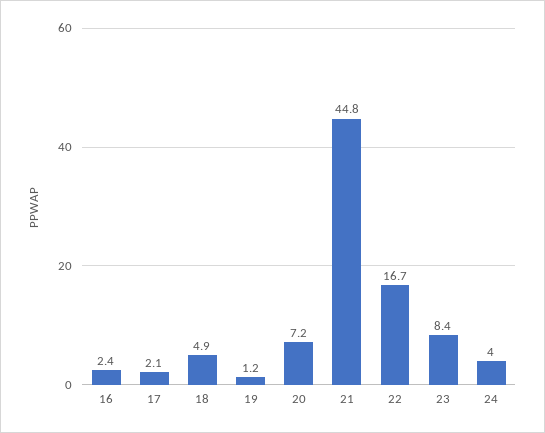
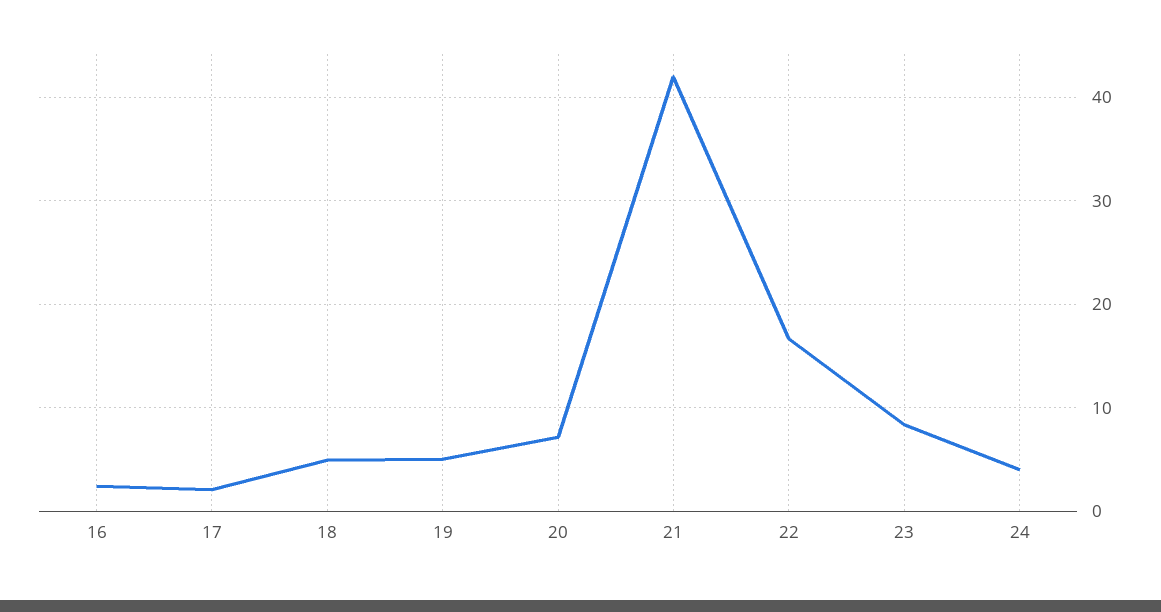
  {
    "16": 2.4,
    "17": 2.1,
    "18": 4.9,
-   "19": 1.2,
+   "19": 5,
    "20": 7.2,
-   "21": 44.8,
+   "21": 42,
    "22": 16.7,
    "23": 8.4,
    "24": 4
  }

